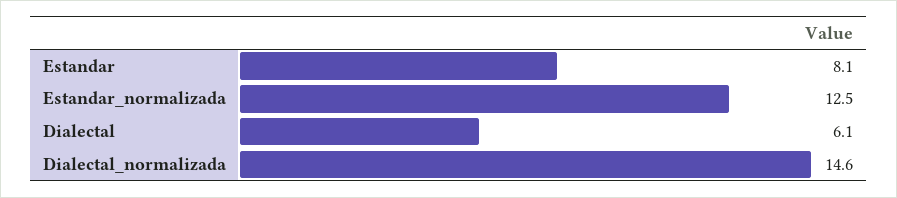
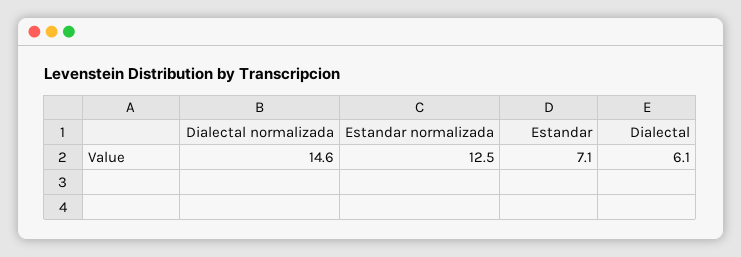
  {
-   "Estandar": 8.1,
+   "Estandar": 7.1,
    "Estandar_normalizada": 12.5,
    "Dialectal": 6.1,
    "Dialectal_normalizada": 14.6
  }

